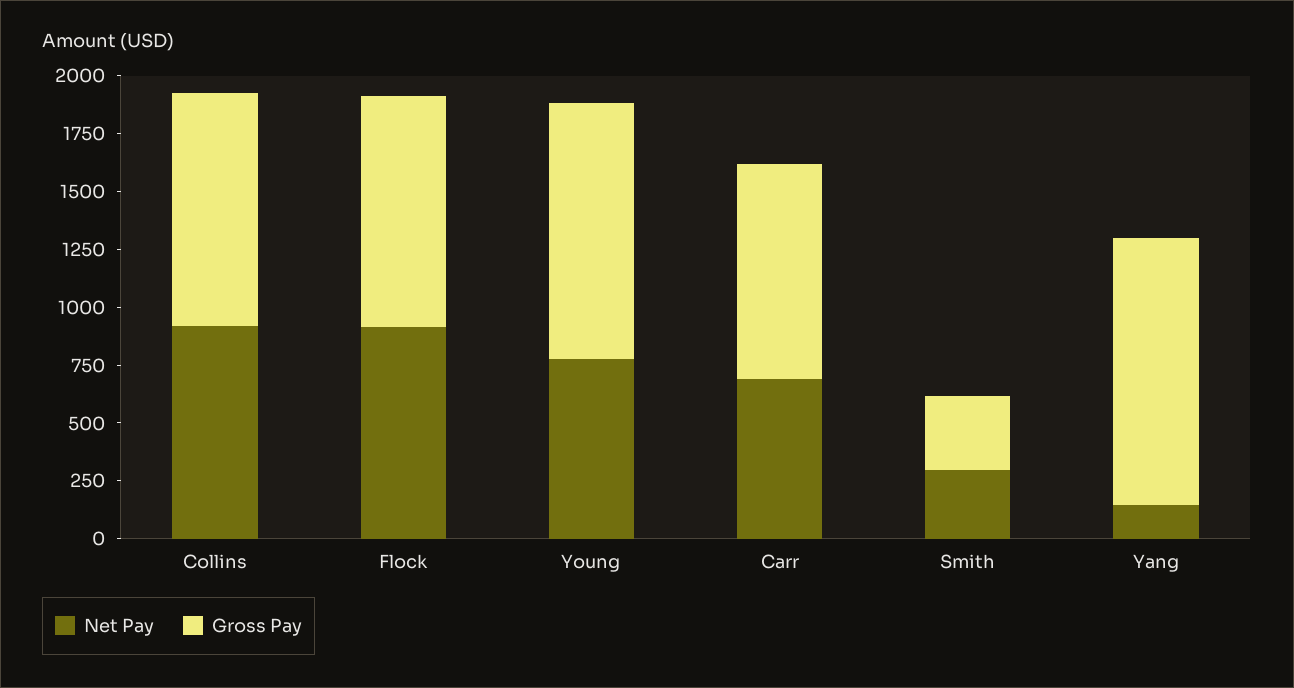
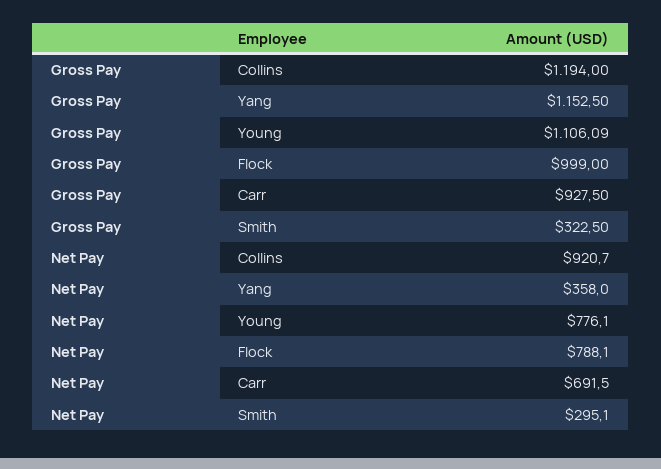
  {
    "Net Pay": {
      "Collins": 920.7,
-     "Flock": 900,
+     "Flock": 788.1,
      "Young": 776.1,
      "Carr": 691.5,
      "Smith": 295.1,
-     "Yang": 150
+     "Yang": 358
    },
    "Gross Pay": {
-     "Collins": 1000,
+     "Collins": 1194,
      "Flock": 999,
      "Young": 1106.09,
      "Carr": 927.5,
      "Smith": 322.5,
      "Yang": 1152.5
    }
  }

